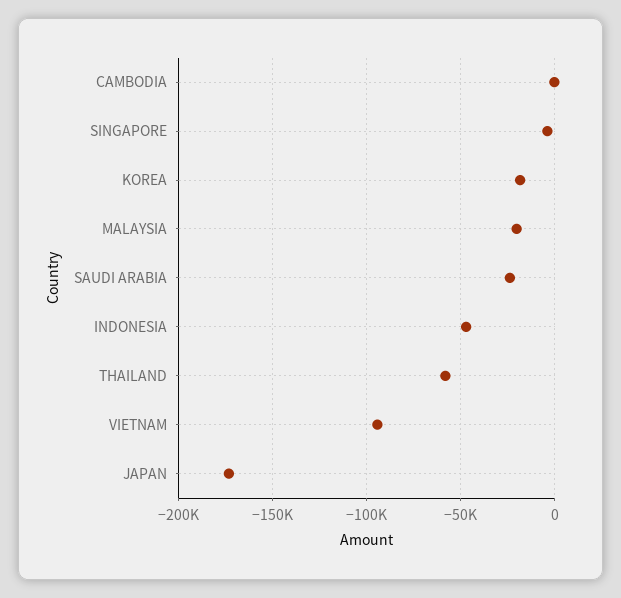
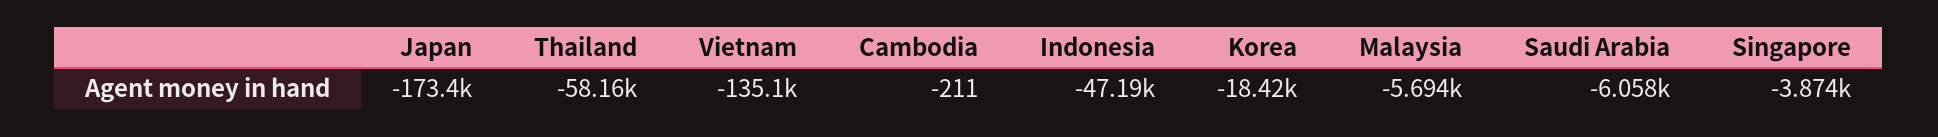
  {
    "CAMBODIA": -211,
    "SINGAPORE": -3874,
    "KOREA": -18420,
-   "MALAYSIA": -20000,
+   "MALAYSIA": -5694,
-   "SAUDI ARABIA": -25000,
+   "SAUDI ARABIA": -6058,
    "INDONESIA": -47190,
    "THAILAND": -58160,
-   "VIETNAM": -95000,
+   "VIETNAM": -135100,
    "JAPAN": -173400
  }

